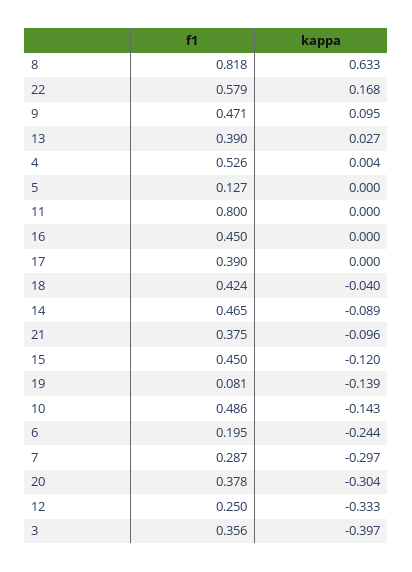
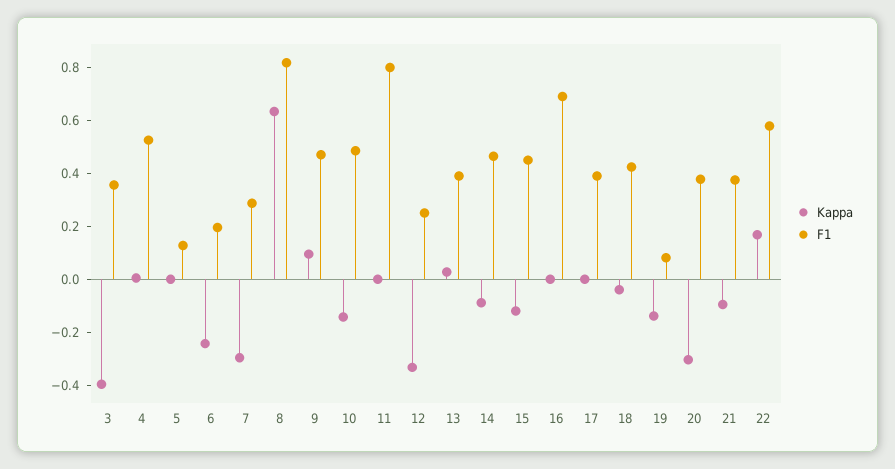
  {
    "f1": {
      "8": 0.818,
      "22": 0.579,
      "9": 0.471,
      "13": 0.39,
      "4": 0.526,
      "5": 0.127,
      "11": 0.8,
-     "16": 0.45,
+     "16": 0.7,
      "17": 0.39,
      "18": 0.424,
      "14": 0.465,
      "21": 0.375,
      "15": 0.45,
      "19": 0.081,
      "10": 0.486,
      "6": 0.195,
      "7": 0.287,
      "20": 0.378,
      "12": 0.25,
      "3": 0.356
    },
    "kappa": {
      "8": 0.633,
      "22": 0.168,
      "9": 0.095,
      "13": 0.027,
      "4": 0.004,
      "5": 0,
      "11": 0,
      "16": 0,
      "17": 0,
      "18": -0.04,
      "14": -0.089,
      "21": -0.096,
      "15": -0.12,
      "19": -0.139,
      "10": -0.143,
      "6": -0.244,
      "7": -0.297,
      "20": -0.304,
      "12": -0.333,
      "3": -0.397
    }
  }

